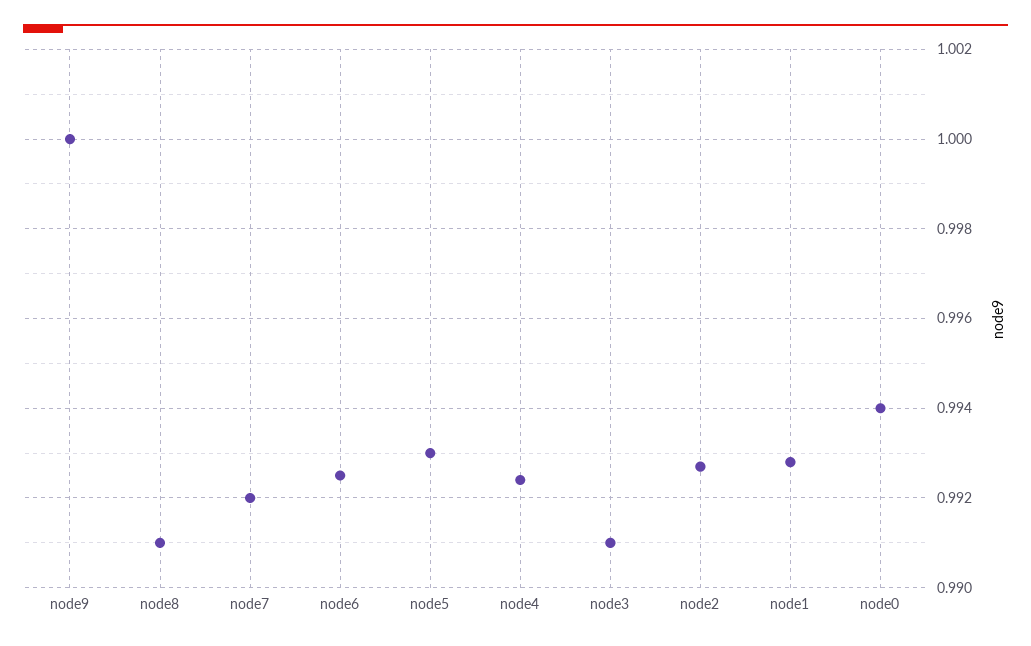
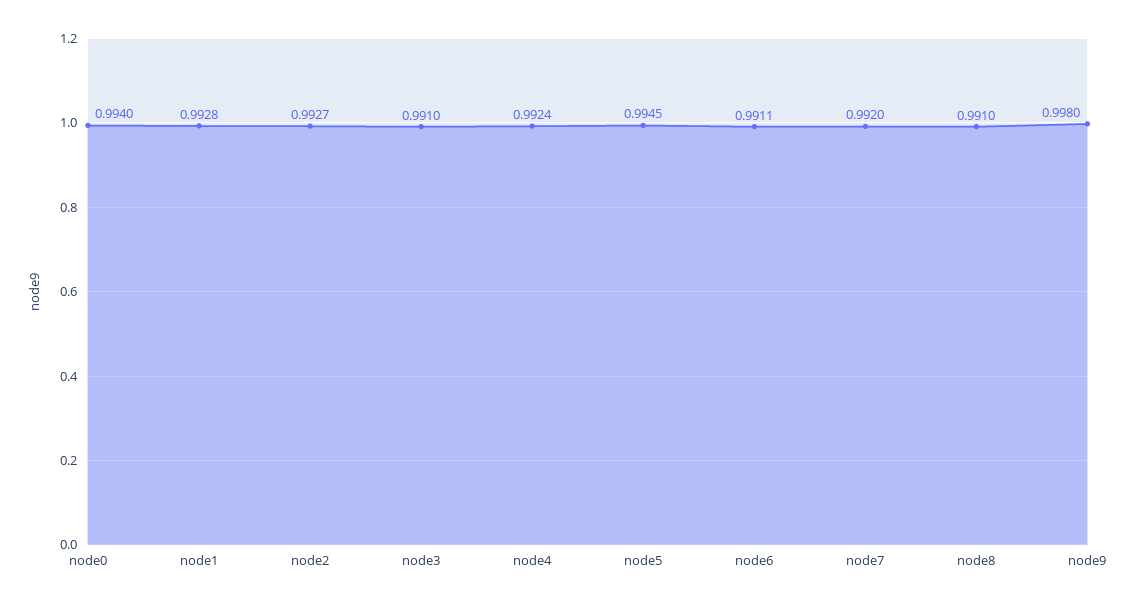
  {
-   "node9": 1,
+   "node9": 0.998,
    "node8": 0.991,
    "node7": 0.992,
-   "node6": 0.9925,
+   "node6": 0.9911,
-   "node5": 0.993,
+   "node5": 0.9945,
    "node4": 0.9924,
    "node3": 0.991,
    "node2": 0.9927,
    "node1": 0.9928,
    "node0": 0.994
  }

